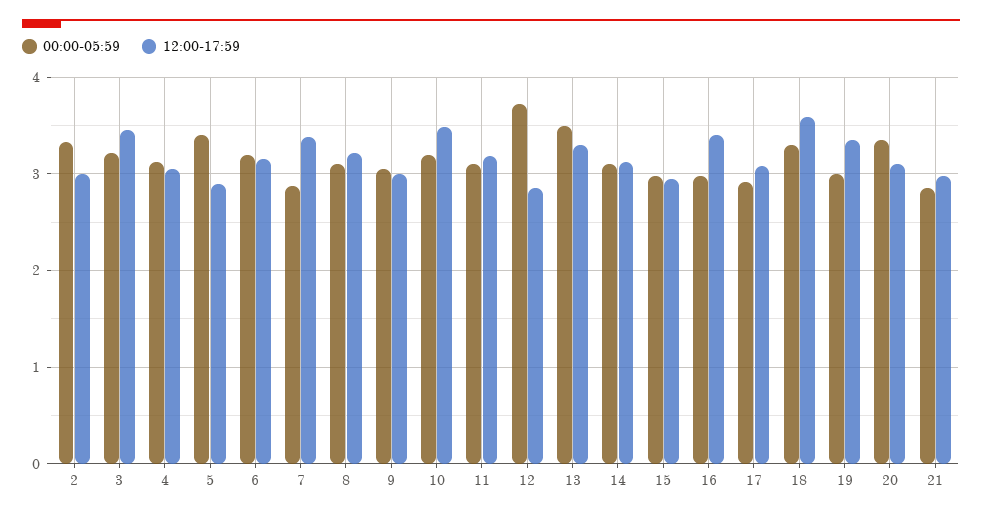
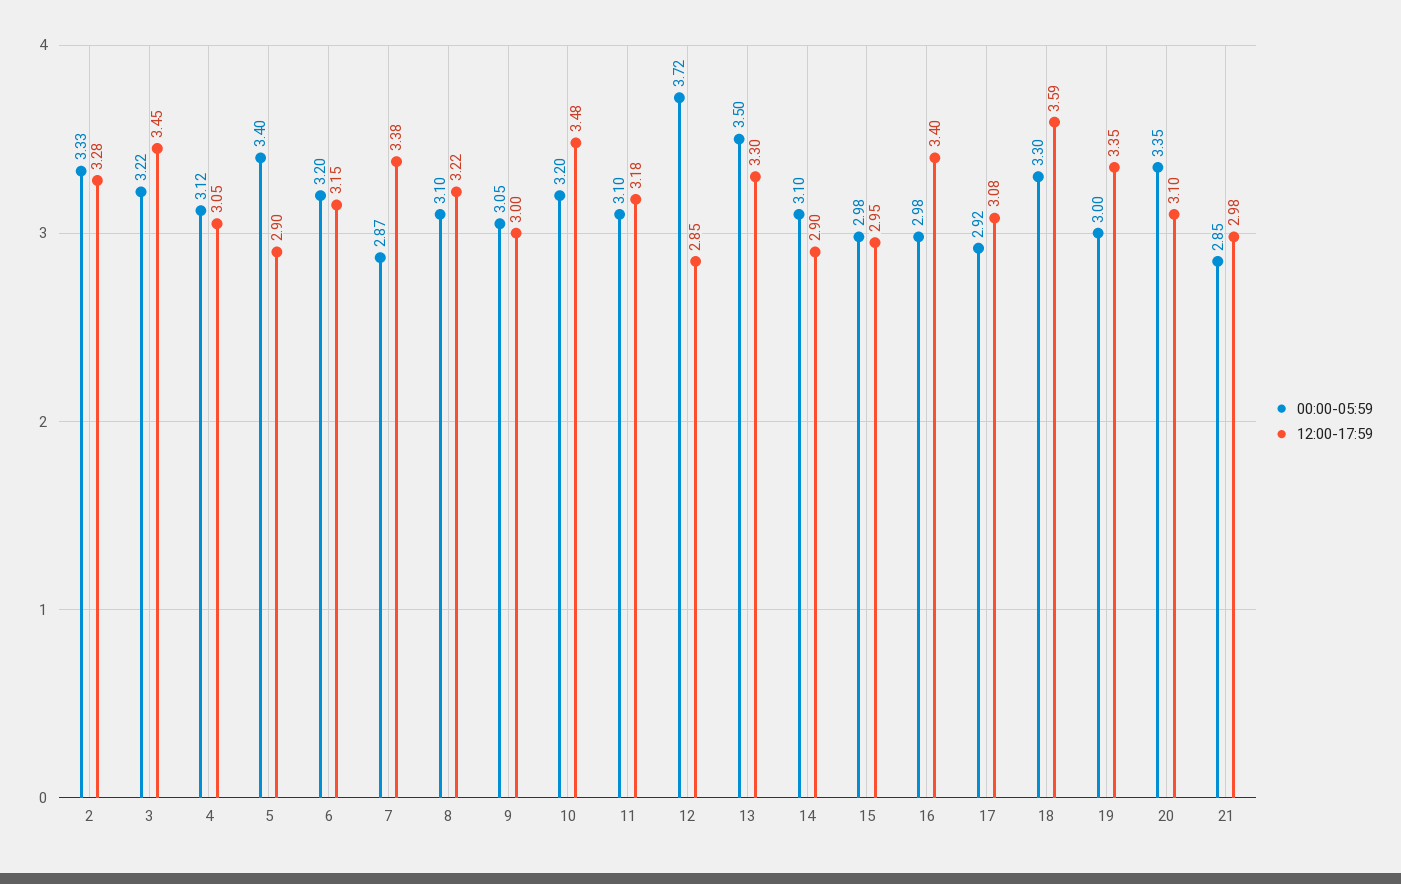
  {
    "00:00-05:59": {
      "2": 3.33,
      "3": 3.22,
      "4": 3.12,
      "5": 3.4,
      "6": 3.2,
      "7": 2.87,
      "8": 3.1,
      "9": 3.05,
      "10": 3.2,
      "11": 3.1,
      "12": 3.72,
      "13": 3.5,
      "14": 3.1,
      "15": 2.98,
      "16": 2.98,
      "17": 2.92,
      "18": 3.3,
      "19": 3,
      "20": 3.35,
      "21": 2.85
    },
    "12:00-17:59": {
-     "2": 3,
+     "2": 3.28,
      "3": 3.45,
      "4": 3.05,
      "5": 2.9,
      "6": 3.15,
      "7": 3.38,
      "8": 3.22,
      "9": 3,
      "10": 3.48,
      "11": 3.18,
      "12": 2.85,
      "13": 3.3,
-     "14": 3.1,
+     "14": 2.9,
      "15": 2.95,
      "16": 3.4,
      "17": 3.08,
      "18": 3.59,
      "19": 3.35,
      "20": 3.1,
      "21": 2.98
    }
  }

